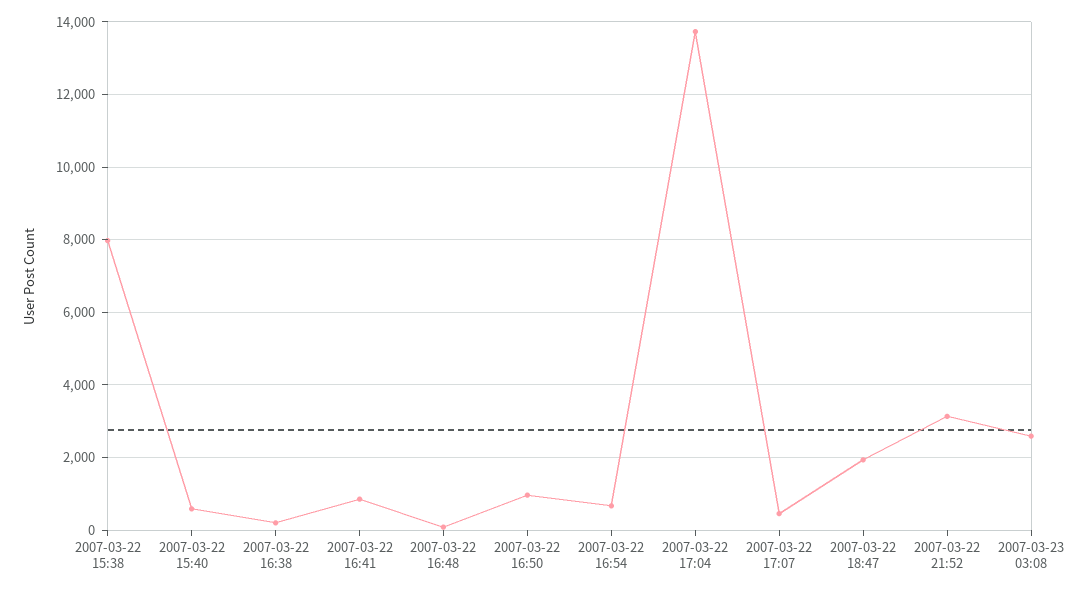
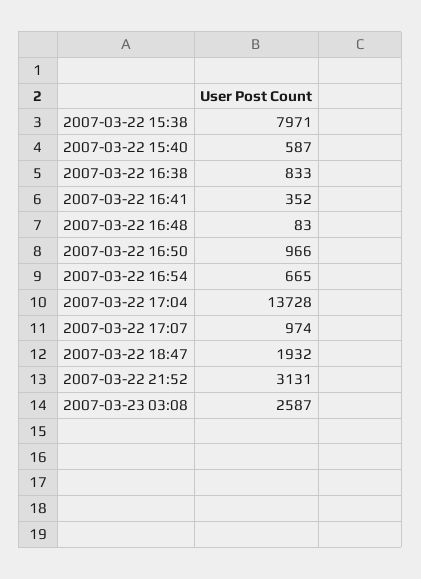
  {
    "2007-03-22 15:38": 7971,
    "2007-03-22 15:40": 587,
-   "2007-03-22 16:38": 200,
+   "2007-03-22 16:38": 833,
-   "2007-03-22 16:41": 800,
+   "2007-03-22 16:41": 352,
    "2007-03-22 16:48": 83,
    "2007-03-22 16:50": 966,
    "2007-03-22 16:54": 665,
    "2007-03-22 17:04": 13728,
-   "2007-03-22 17:07": 400,
+   "2007-03-22 17:07": 974,
    "2007-03-22 18:47": 1932,
    "2007-03-22 21:52": 3131,
    "2007-03-23 03:08": 2587
  }

